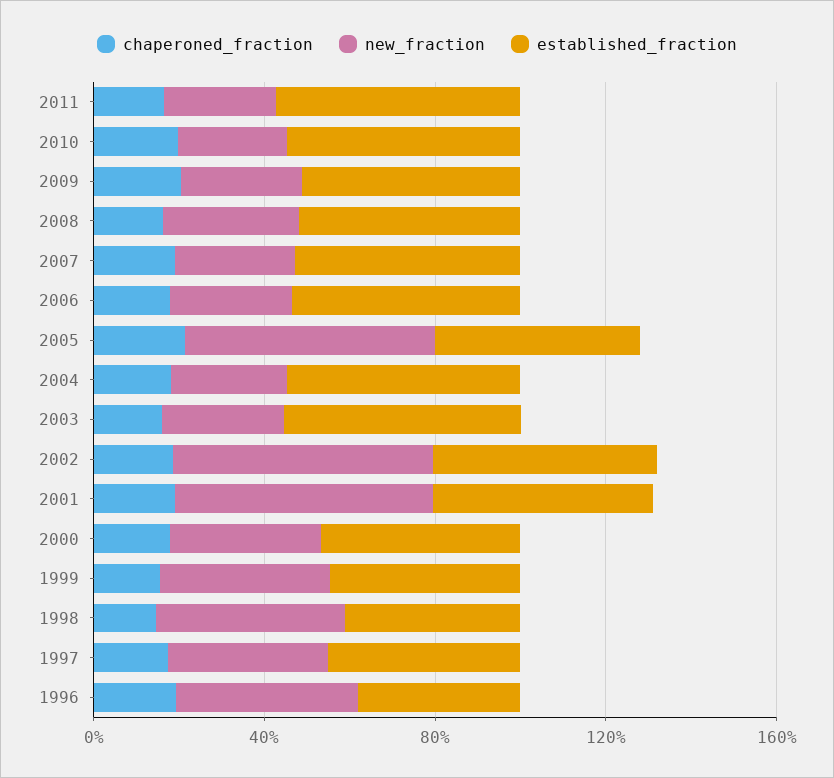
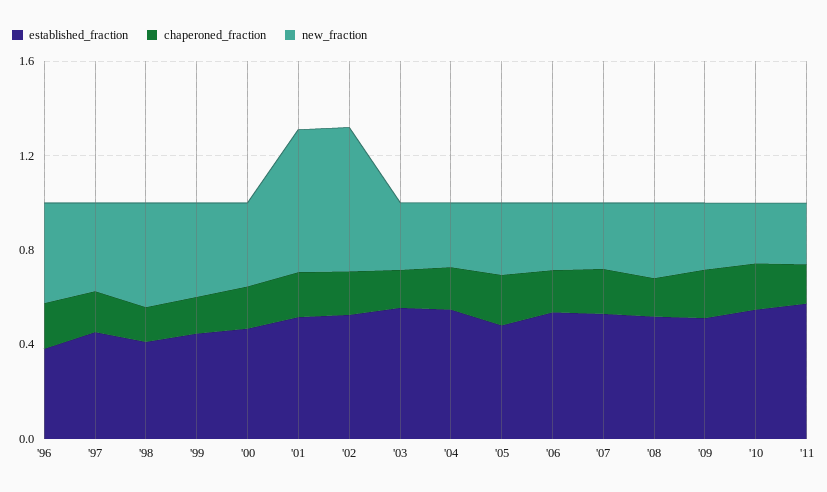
  {
    "chaperoned_fraction": {
      "2011": 0.2,
      "2010": 0.2,
      "2009": 0.2,
      "2008": 0.2,
      "2007": 0.2,
      "2006": 0.2,
      "2005": 0.2,
      "2004": 0.2,
      "2003": 0.2,
      "2002": 0.2,
      "2001": 0.2,
      "2000": 0.2,
      "1999": 0.2,
      "1998": 0.1,
      "1997": 0.2,
      "1996": 0.2
    },
    "new_fraction": {
      "2011": 0.3,
      "2010": 0.3,
      "2009": 0.3,
      "2008": 0.3,
      "2007": 0.3,
      "2006": 0.3,
-     "2005": 0.6,
+     "2005": 0.3,
      "2004": 0.3,
      "2003": 0.3,
      "2002": 0.6,
      "2001": 0.6,
      "2000": 0.4,
      "1999": 0.4,
      "1998": 0.4,
      "1997": 0.4,
      "1996": 0.4
    },
    "established_fraction": {
      "2011": 0.6,
      "2010": 0.5,
      "2009": 0.5,
      "2008": 0.5,
      "2007": 0.5,
      "2006": 0.5,
      "2005": 0.5,
      "2004": 0.5,
      "2003": 0.6,
      "2002": 0.5,
      "2001": 0.5,
      "2000": 0.5,
      "1999": 0.4,
      "1998": 0.4,
      "1997": 0.5,
      "1996": 0.4
    }
  }

